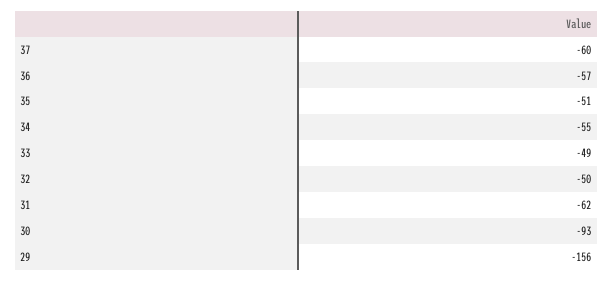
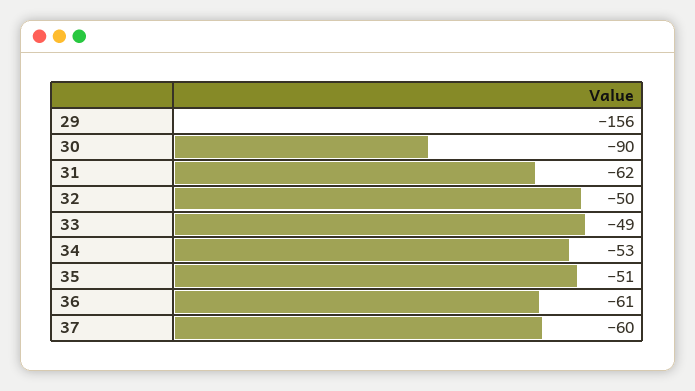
  {
    "37": -60,
-   "36": -57,
+   "36": -61,
    "35": -51,
-   "34": -55,
+   "34": -53,
    "33": -49,
    "32": -50,
    "31": -62,
-   "30": -93,
+   "30": -90,
    "29": -156
  }

